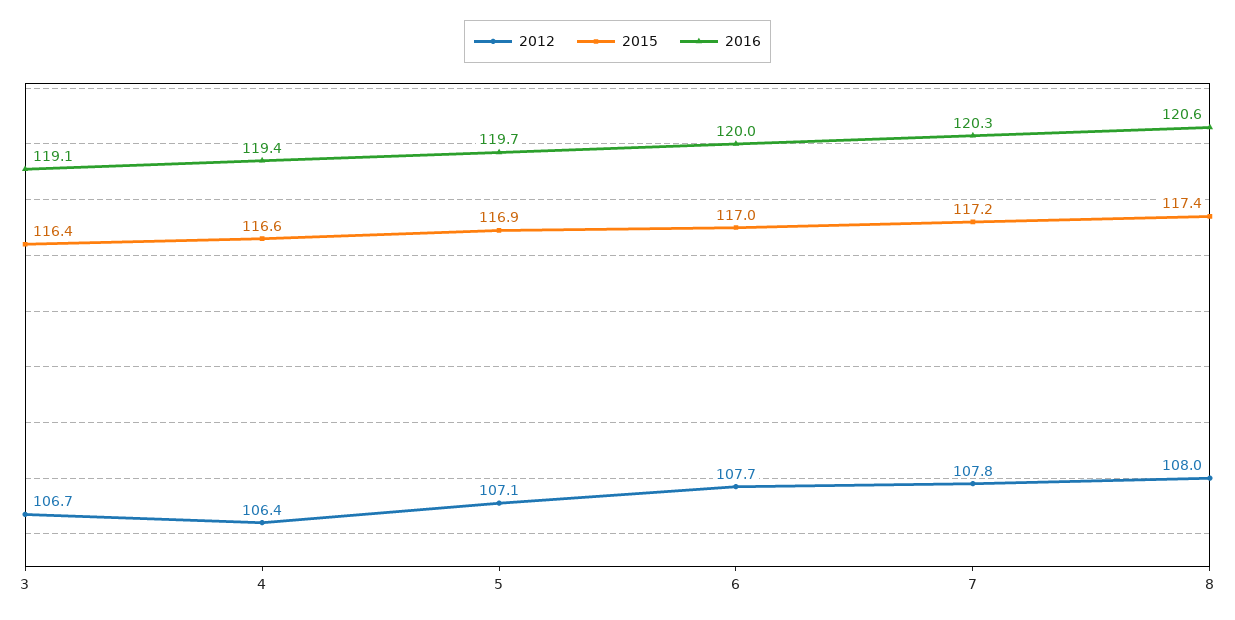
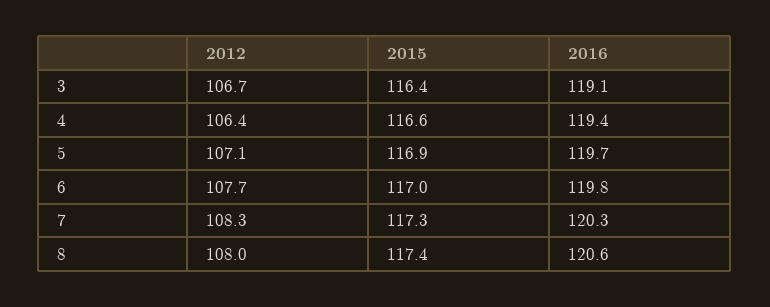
  {
    "2012": {
      "3": 106.7,
      "4": 106.4,
      "5": 107.1,
      "6": 107.7,
-     "7": 107.8,
+     "7": 108.3,
      "8": 108
    },
    "2015": {
      "3": 116.4,
      "4": 116.6,
      "5": 116.9,
      "6": 117,
-     "7": 117.2,
+     "7": 117.3,
      "8": 117.4
    },
    "2016": {
      "3": 119.1,
      "4": 119.4,
      "5": 119.7,
-     "6": 120,
+     "6": 119.8,
      "7": 120.3,
      "8": 120.6
    }
  }

